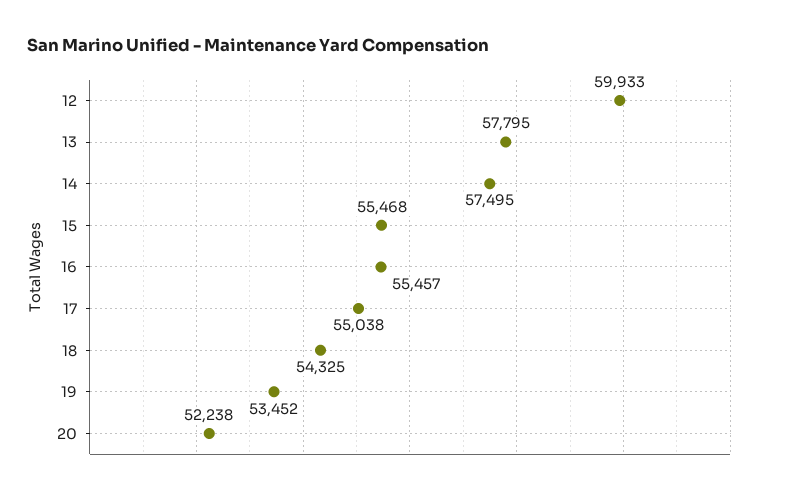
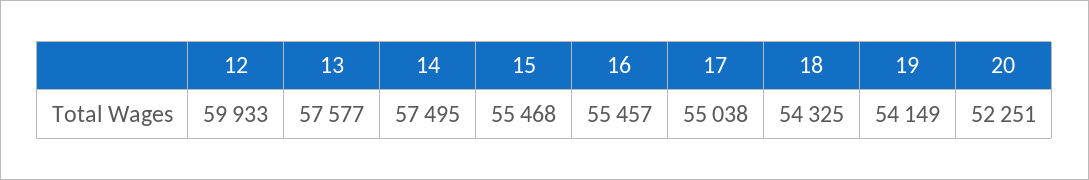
  {
    "12": 59933,
-   "13": 57795,
+   "13": 57577,
    "14": 57495,
    "15": 55468,
    "16": 55457,
    "17": 55038,
    "18": 54325,
-   "19": 53452,
+   "19": 54149,
-   "20": 52238
+   "20": 52251
  }

